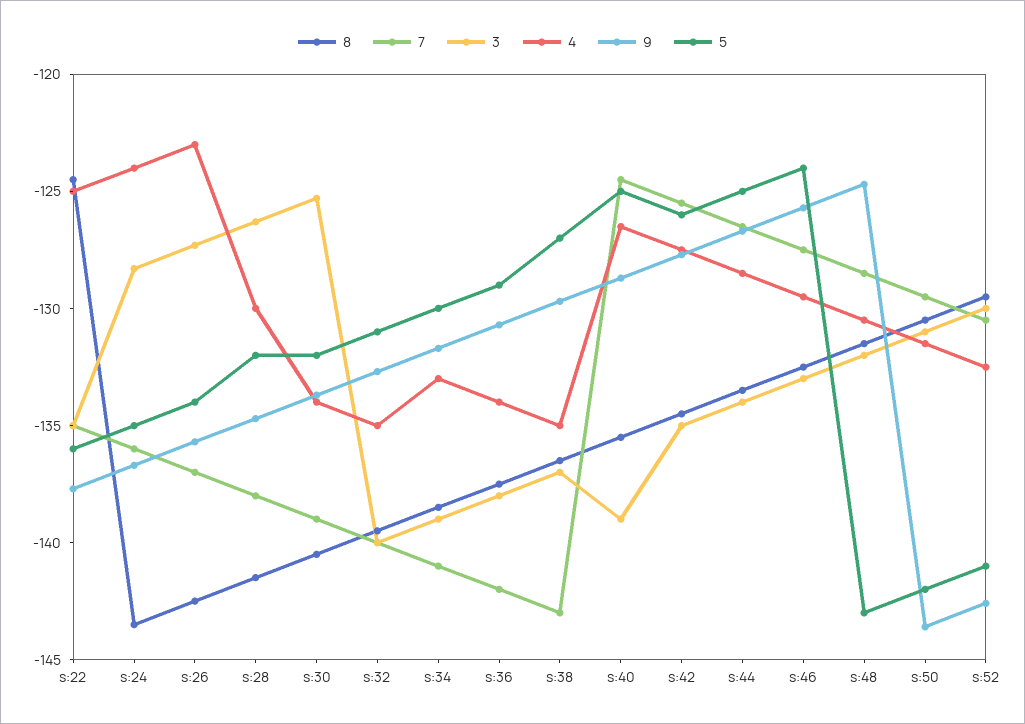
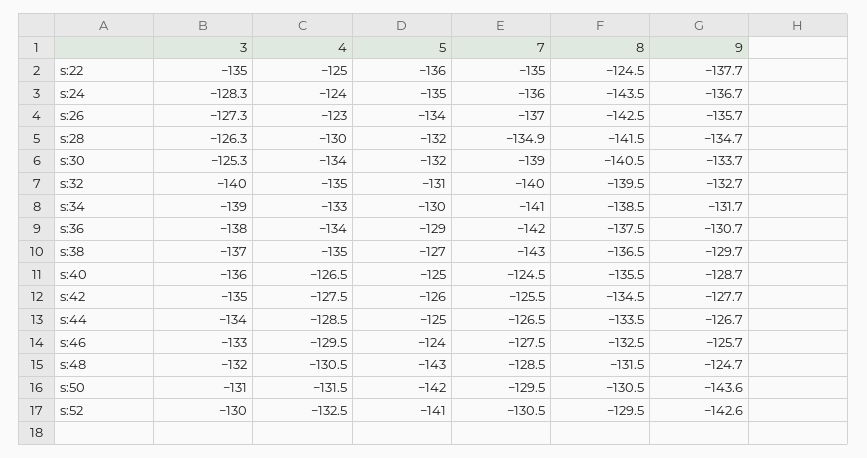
  {
    "8": {
      "s:22": -124.5,
      "s:24": -143.5,
      "s:26": -142.5,
      "s:28": -141.5,
      "s:30": -140.5,
      "s:32": -139.5,
      "s:34": -138.5,
      "s:36": -137.5,
      "s:38": -136.5,
      "s:40": -135.5,
      "s:42": -134.5,
      "s:44": -133.5,
      "s:46": -132.5,
      "s:48": -131.5,
      "s:50": -130.5,
      "s:52": -129.5
    },
    "7": {
      "s:22": -135,
      "s:24": -136,
      "s:26": -137,
-     "s:28": -138,
+     "s:28": -134.9,
      "s:30": -139,
      "s:32": -140,
      "s:34": -141,
      "s:36": -142,
      "s:38": -143,
      "s:40": -124.5,
      "s:42": -125.5,
      "s:44": -126.5,
      "s:46": -127.5,
      "s:48": -128.5,
      "s:50": -129.5,
      "s:52": -130.5
    },
    "3": {
      "s:22": -135,
      "s:24": -128.3,
      "s:26": -127.3,
      "s:28": -126.3,
      "s:30": -125.3,
      "s:32": -140,
      "s:34": -139,
      "s:36": -138,
      "s:38": -137,
-     "s:40": -139,
+     "s:40": -136,
      "s:42": -135,
      "s:44": -134,
      "s:46": -133,
      "s:48": -132,
      "s:50": -131,
      "s:52": -130
    },
    "4": {
      "s:22": -125,
      "s:24": -124,
      "s:26": -123,
      "s:28": -130,
      "s:30": -134,
      "s:32": -135,
      "s:34": -133,
      "s:36": -134,
      "s:38": -135,
      "s:40": -126.5,
      "s:42": -127.5,
      "s:44": -128.5,
      "s:46": -129.5,
      "s:48": -130.5,
      "s:50": -131.5,
      "s:52": -132.5
    },
    "9": {
      "s:22": -137.7,
      "s:24": -136.7,
      "s:26": -135.7,
      "s:28": -134.7,
      "s:30": -133.7,
      "s:32": -132.7,
      "s:34": -131.7,
      "s:36": -130.7,
      "s:38": -129.7,
      "s:40": -128.7,
      "s:42": -127.7,
      "s:44": -126.7,
      "s:46": -125.7,
      "s:48": -124.7,
      "s:50": -143.6,
      "s:52": -142.6
    },
    "5": {
      "s:22": -136,
      "s:24": -135,
      "s:26": -134,
      "s:28": -132,
      "s:30": -132,
      "s:32": -131,
      "s:34": -130,
      "s:36": -129,
      "s:38": -127,
      "s:40": -125,
      "s:42": -126,
      "s:44": -125,
      "s:46": -124,
      "s:48": -143,
      "s:50": -142,
      "s:52": -141
    }
  }

